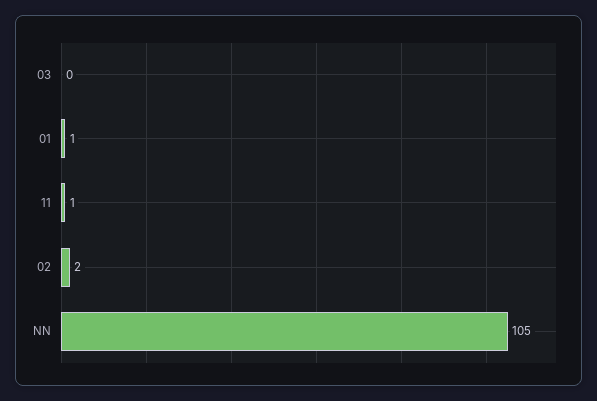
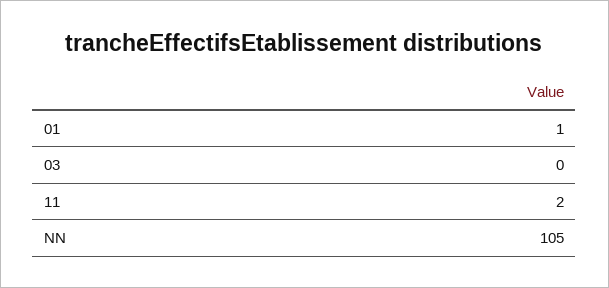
  {
    "03": 0,
    "01": 1,
-   "11": 1,
+   "11": 2,
-   "02": 2,
    "NN": 105
  }

